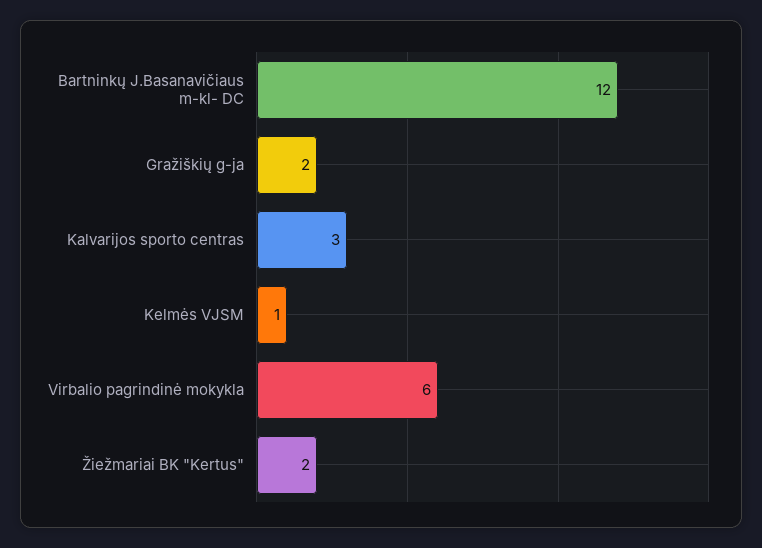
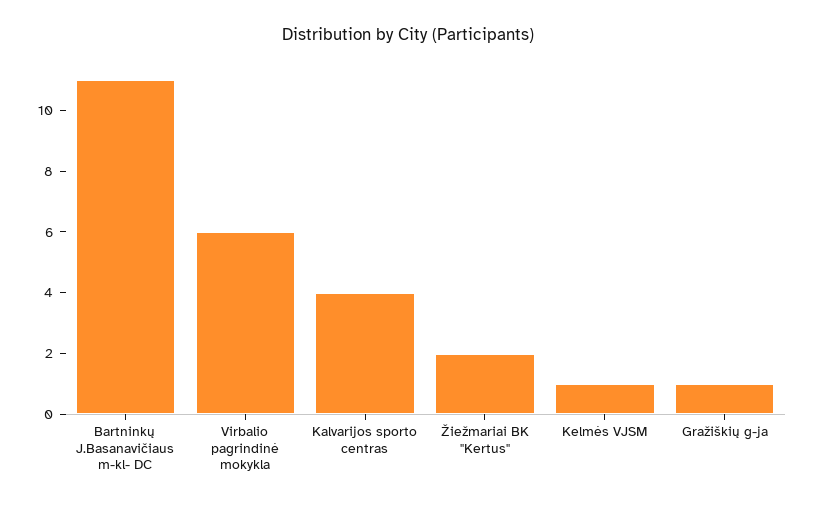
  {
-   "Bartninkų J.Basanavičiaus m-kl- DC": 12,
+   "Bartninkų J.Basanavičiaus m-kl- DC": 11,
-   "Gražiškių g-ja": 2,
+   "Gražiškių g-ja": 1,
-   "Kalvarijos sporto centras": 3,
+   "Kalvarijos sporto centras": 4,
    "Kelmės VJSM": 1,
    "Virbalio pagrindinė mokykla": 6,
    "Žiežmariai BK \"Kertus\"": 2
  }

